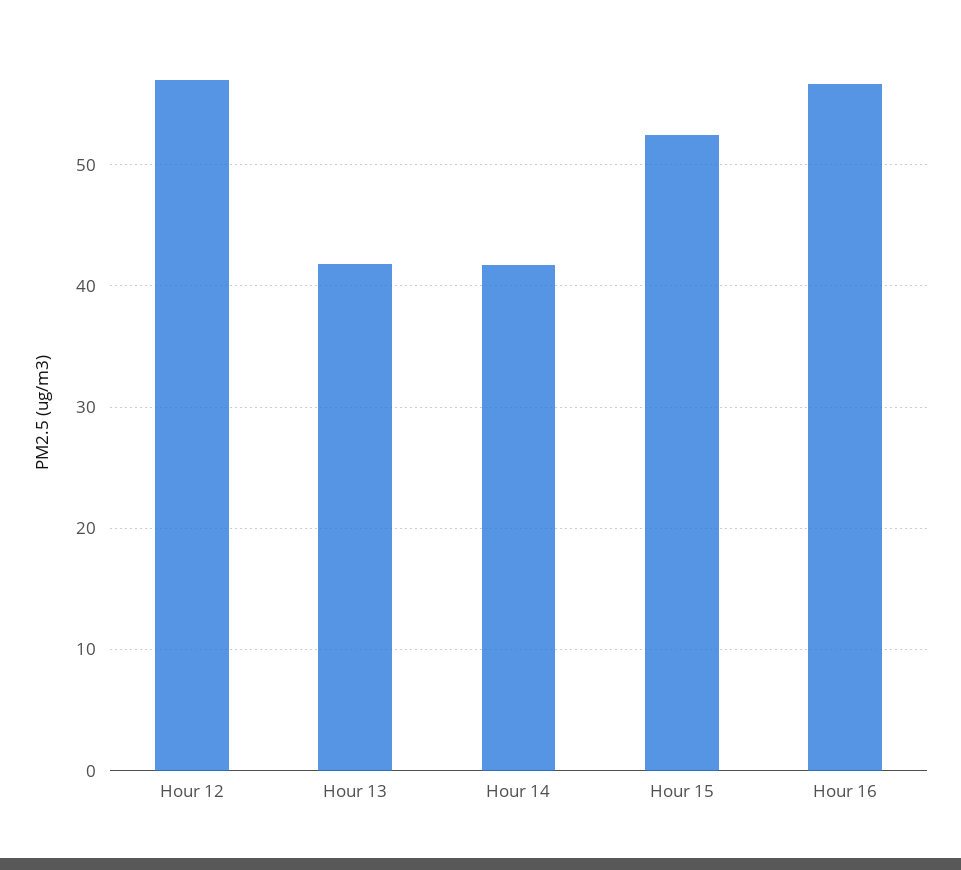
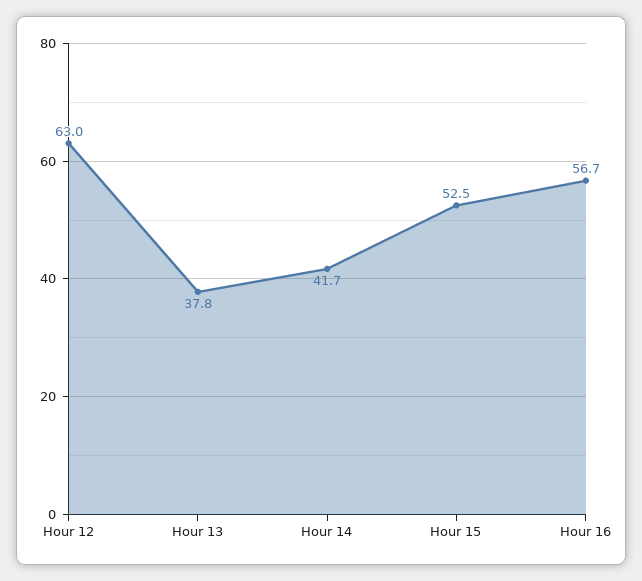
  {
-   "Hour 12": 57,
+   "Hour 12": 63,
-   "Hour 13": 42,
+   "Hour 13": 37.8,
    "Hour 14": 41.7,
    "Hour 15": 52.5,
    "Hour 16": 56.7
  }

